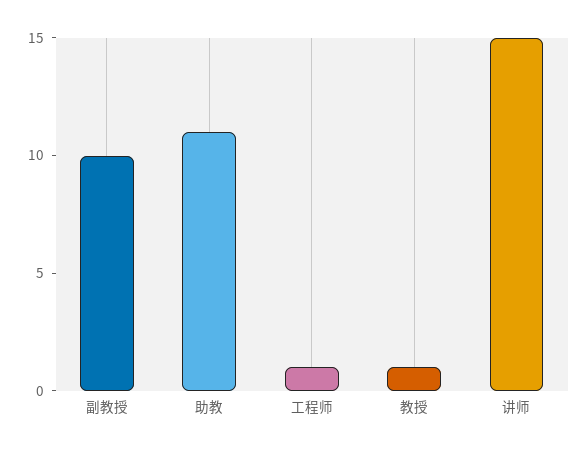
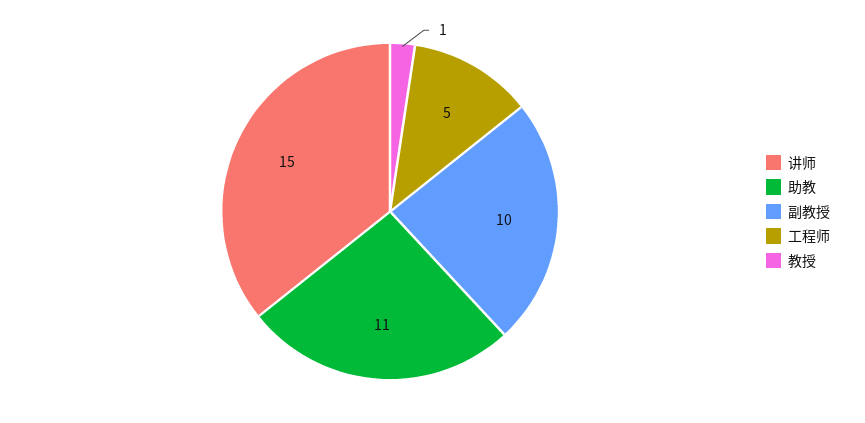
  {
    "副教授": 10,
    "助教": 11,
-   "工程师": 1,
+   "工程师": 5,
    "教授": 1,
    "讲师": 15
  }

